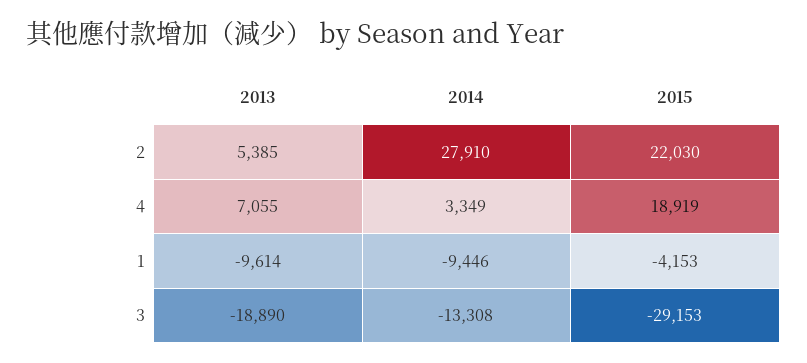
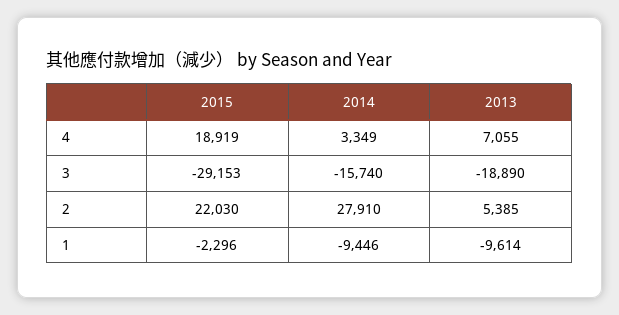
  {
    "2013": {
      "2": 5385,
      "4": 7055,
      "1": -9614,
      "3": -18890
    },
    "2014": {
      "2": 27910,
      "4": 3349,
      "1": -9446,
-     "3": -13308
+     "3": -15740
    },
    "2015": {
      "2": 22030,
      "4": 18919,
-     "1": -4153,
+     "1": -2296,
      "3": -29153
    }
  }

